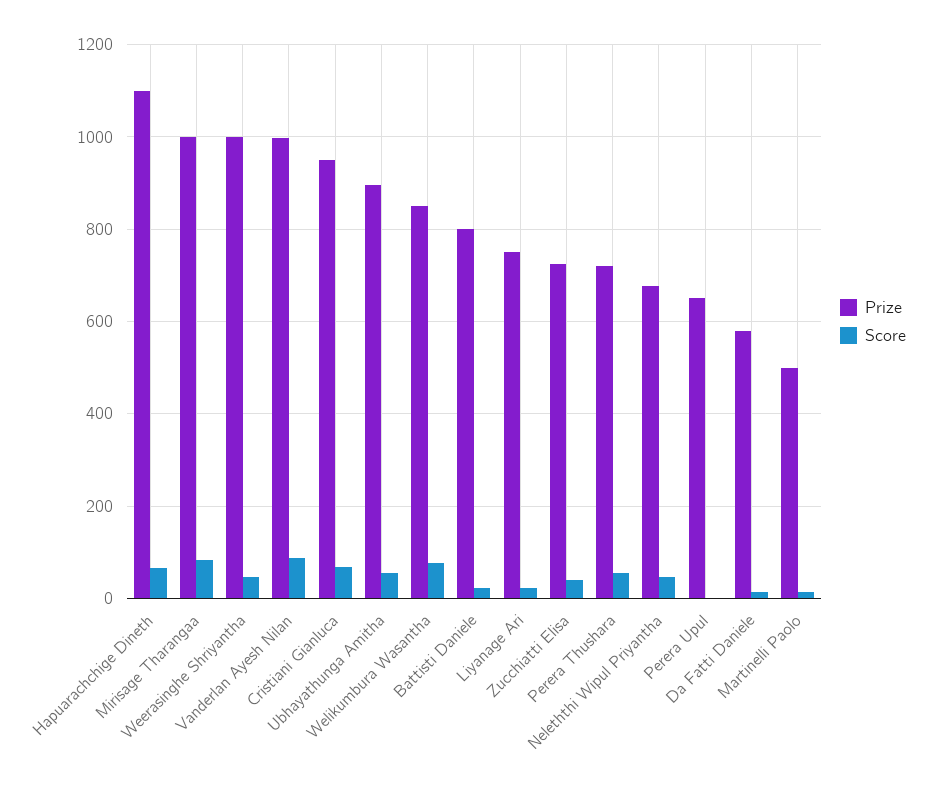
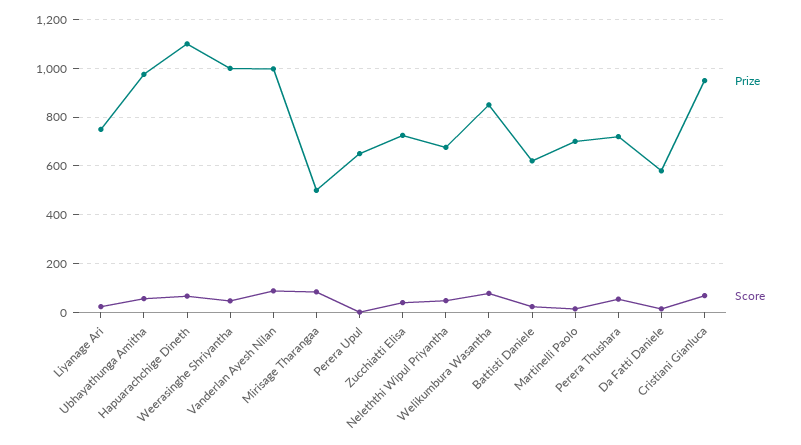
  {
    "Prize": {
      "Hapuarachchige Dineth": 1100,
-     "Mirisage Tharangaa": 1000,
+     "Mirisage Tharangaa": 500,
      "Weerasinghe Shriyantha": 1000,
      "Vanderlan Ayesh Nilan": 1000,
      "Cristiani Gianluca": 960,
-     "Ubhayathunga Amitha": 900,
+     "Ubhayathunga Amitha": 975,
      "Welikumbura Wasantha": 860,
-     "Battisti Daniele": 800,
+     "Battisti Daniele": 625,
      "Liyanage Ari": 760,
      "Zucchiatti Elisa": 720,
      "Perera Thushara": 720,
      "Neleththi Wipul Priyantha": 680,
      "Perera Upul": 660,
      "Da Fatti Daniele": 580,
-     "Martinelli Paolo": 500
+     "Martinelli Paolo": 700
    },
    "Score": {
      "Hapuarachchige Dineth": 60,
      "Mirisage Tharangaa": 80,
      "Weerasinghe Shriyantha": 40,
      "Vanderlan Ayesh Nilan": 80,
      "Cristiani Gianluca": 60,
      "Ubhayathunga Amitha": 60,
      "Welikumbura Wasantha": 80,
      "Battisti Daniele": 20,
      "Liyanage Ari": 20,
      "Zucchiatti Elisa": 40,
      "Perera Thushara": 60,
      "Neleththi Wipul Priyantha": 40,
      "Perera Upul": 0,
      "Da Fatti Daniele": 20,
      "Martinelli Paolo": 20
    }
  }

